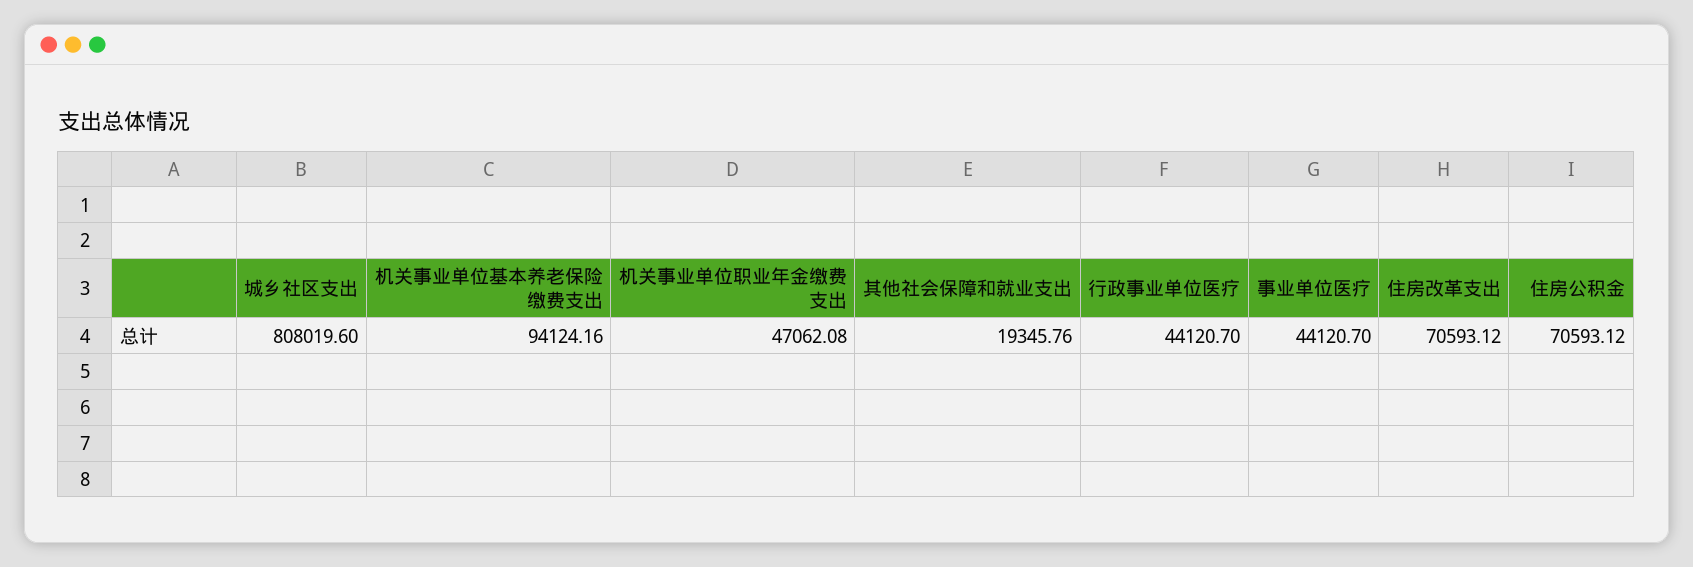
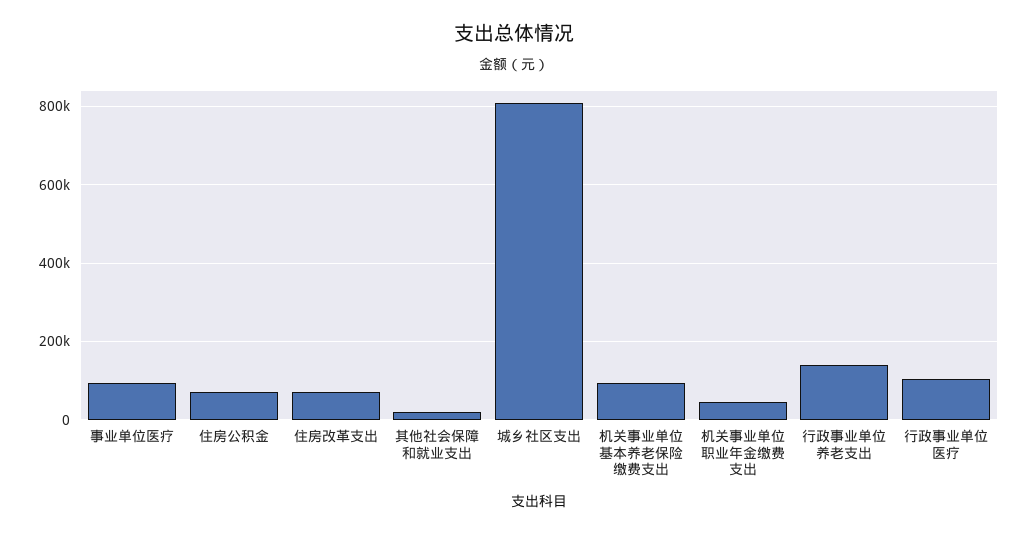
  {
    "城乡社区支出": 808019.6,
    "机关事业单位基本养老保险缴费支出": 94124.16,
    "机关事业单位职业年金缴费支出": 47062.08,
    "其他社会保障和就业支出": 19345.76,
-   "行政事业单位医疗": 44120.7,
+   "行政事业单位医疗": 100000,
-   "事业单位医疗": 44120.7,
+   "事业单位医疗": 100000,
    "住房改革支出": 70593.12,
-   "住房公积金": 70593.12
+   "住房公积金": 70593.12,
+   "行政事业单位养老支出": 140000
  }

